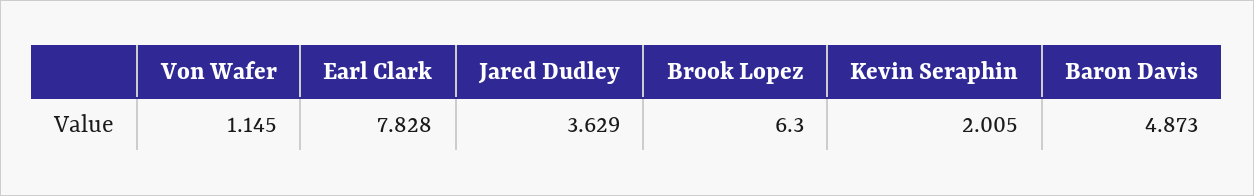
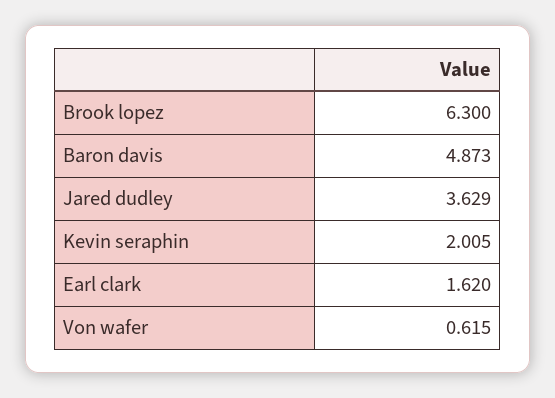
  {
-   "Von Wafer": 1.145,
+   "Von Wafer": 0.615,
-   "Earl Clark": 7.828,
+   "Earl Clark": 1.62,
    "Jared Dudley": 3.629,
    "Brook Lopez": 6.3,
    "Kevin Seraphin": 2.005,
    "Baron Davis": 4.873
  }

